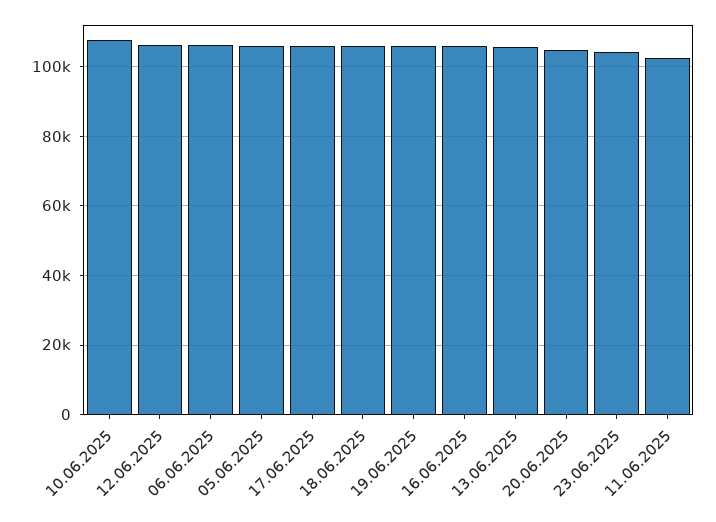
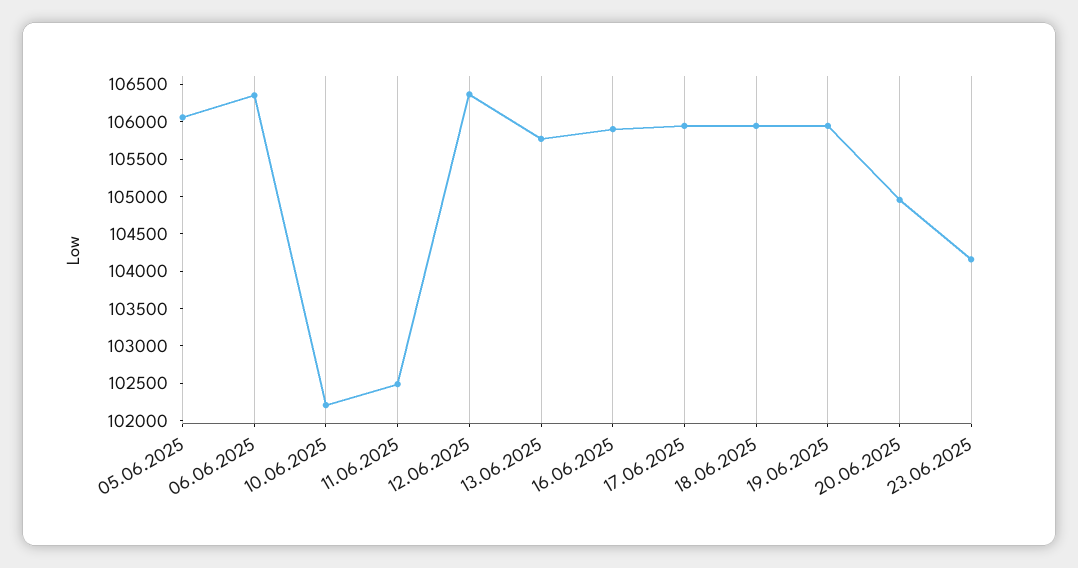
  {
-   "10.06.2025": 108000,
+   "10.06.2025": 102250,
    "12.06.2025": 106250,
    "06.06.2025": 106250,
    "05.06.2025": 106000,
    "17.06.2025": 106000,
    "18.06.2025": 106000,
    "19.06.2025": 106000,
    "16.06.2025": 106000,
    "13.06.2025": 105750,
    "20.06.2025": 105000,
    "23.06.2025": 104250,
    "11.06.2025": 102500
  }

